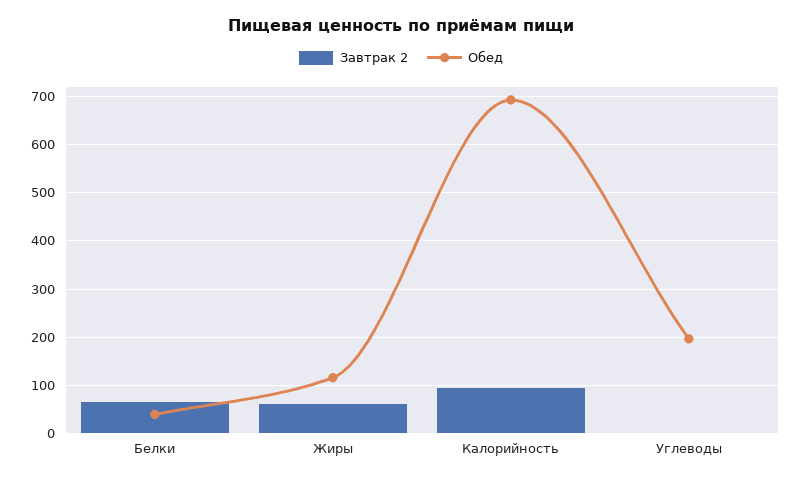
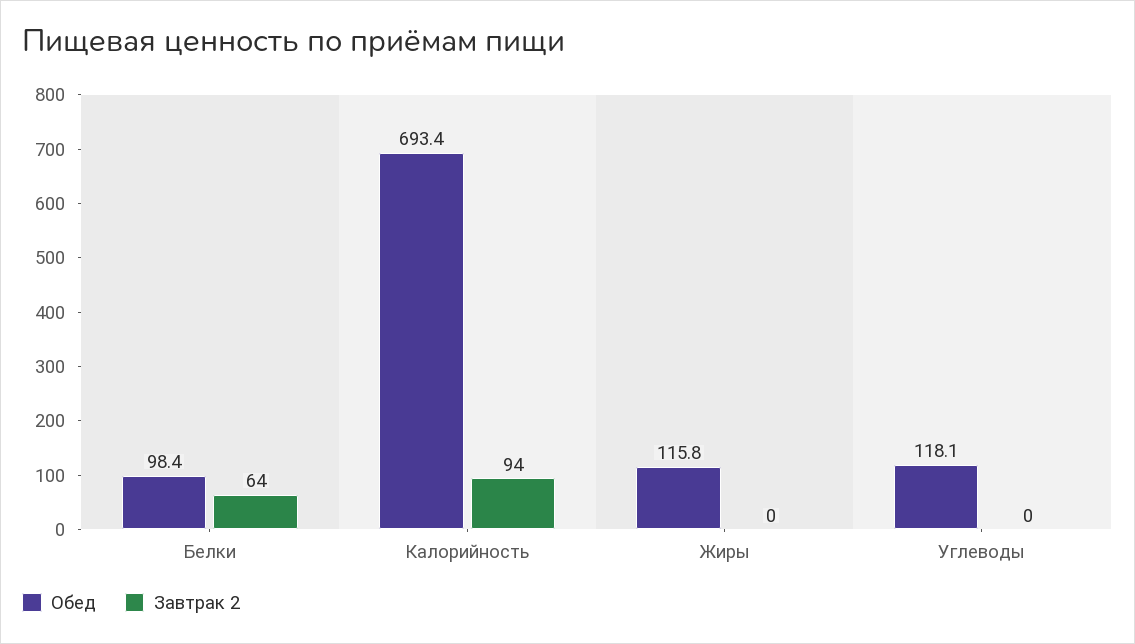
  {
    "Завтрак 2": {
      "Белки": 64,
-     "Жиры": 60,
+     "Жиры": 0,
      "Калорийность": 94,
      "Углеводы": 0
    },
    "Обед": {
-     "Белки": 40,
+     "Белки": 98.4,
      "Жиры": 115.8,
      "Калорийность": 693.4,
-     "Углеводы": 200
+     "Углеводы": 118.1
    }
  }

